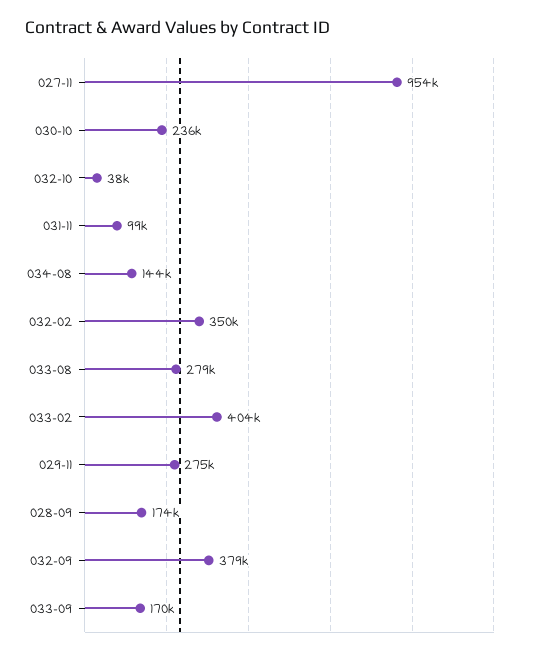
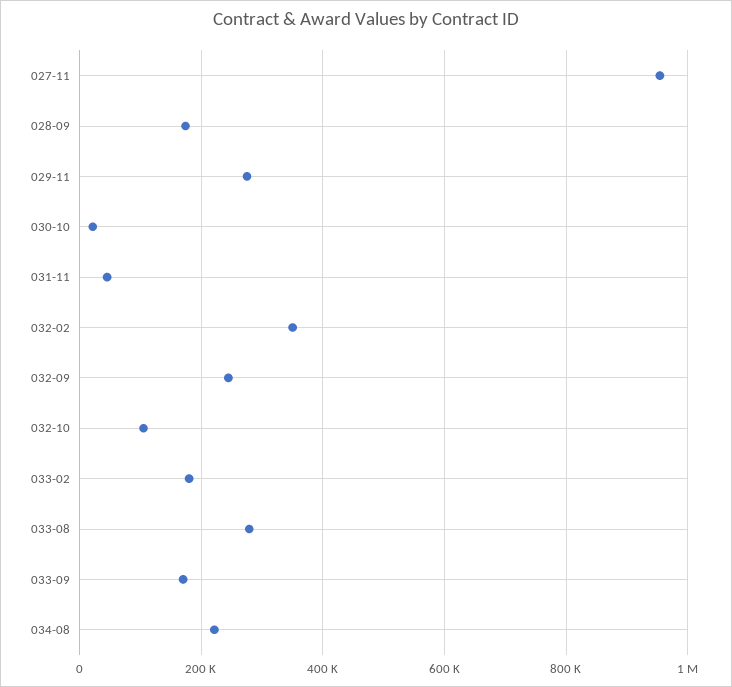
  {
    "027-11": 954000,
-   "030-10": 236000,
+   "030-10": 20000,
-   "032-10": 38000,
+   "032-10": 100000,
-   "031-11": 99000,
+   "031-11": 40000,
-   "034-08": 144000,
+   "034-08": 220000,
    "032-02": 350000,
    "033-08": 279000,
-   "033-02": 404000,
+   "033-02": 180000,
    "029-11": 275000,
    "028-09": 174000,
-   "032-09": 379000,
+   "032-09": 240000,
    "033-09": 170000
  }

